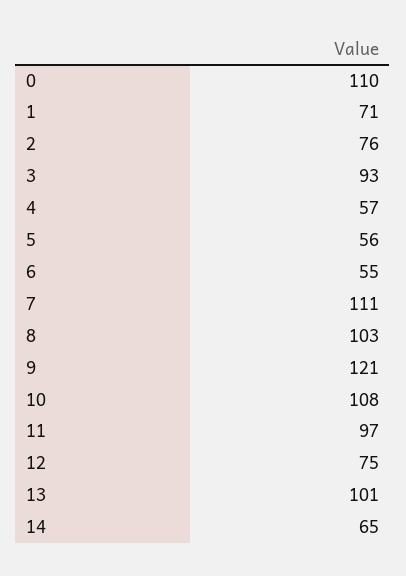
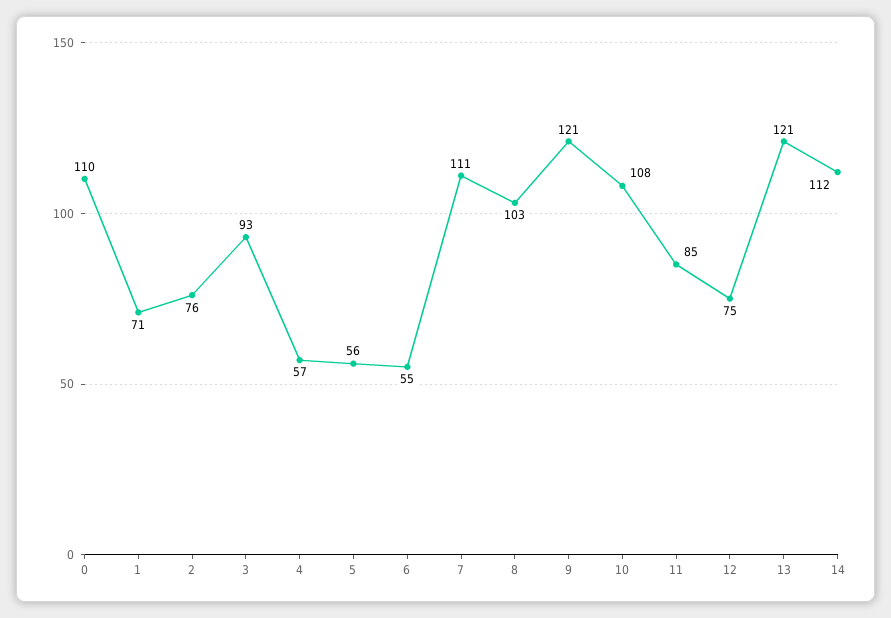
  {
    "0": 110,
    "1": 71,
    "2": 76,
    "3": 93,
    "4": 57,
    "5": 56,
    "6": 55,
    "7": 111,
    "8": 103,
    "9": 121,
    "10": 108,
-   "11": 97,
+   "11": 85,
    "12": 75,
-   "13": 101,
+   "13": 121,
-   "14": 65
+   "14": 112
  }

